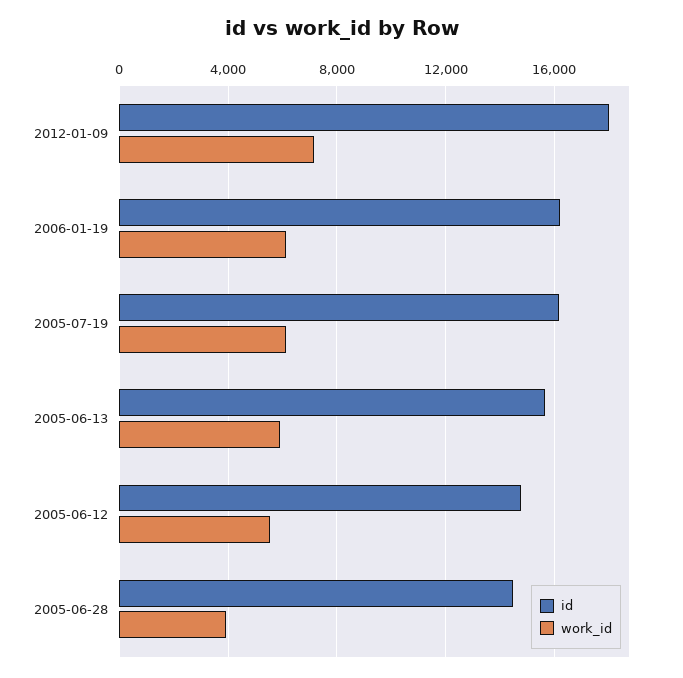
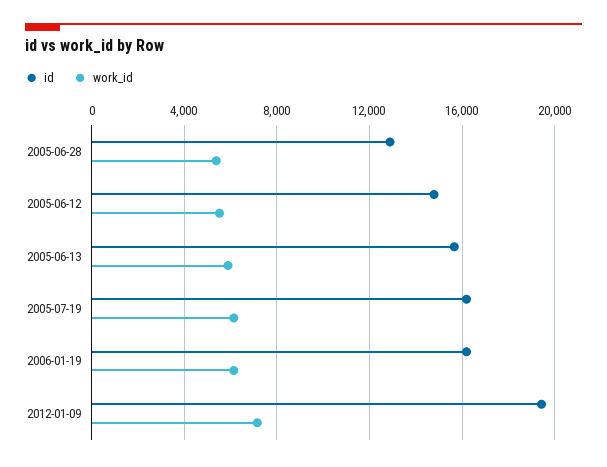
  {
    "id": {
-     "2012-01-09": 18000,
+     "2012-01-09": 19500,
      "2006-01-19": 16000,
      "2005-07-19": 16000,
      "2005-06-13": 15500,
      "2005-06-12": 15000,
-     "2005-06-28": 14500
+     "2005-06-28": 13000
    },
    "work_id": {
      "2012-01-09": 7000,
      "2006-01-19": 6000,
      "2005-07-19": 6000,
      "2005-06-13": 6000,
      "2005-06-12": 5500,
-     "2005-06-28": 4000
+     "2005-06-28": 5500
    }
  }

